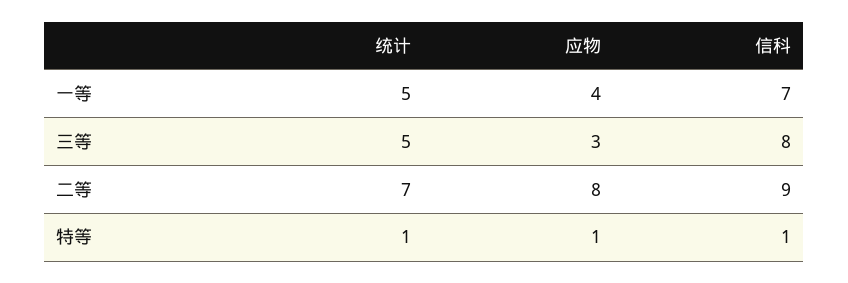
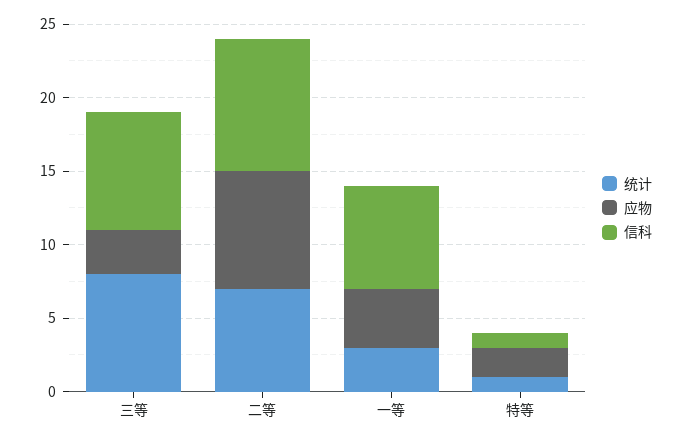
  {
    "统计": {
-     "一等": 5,
+     "一等": 3,
-     "三等": 5,
+     "三等": 8,
      "二等": 7,
      "特等": 1
    },
    "应物": {
      "一等": 4,
      "三等": 3,
      "二等": 8,
-     "特等": 1
+     "特等": 2
    },
    "信科": {
      "一等": 7,
      "三等": 8,
      "二等": 9,
      "特等": 1
    }
  }

